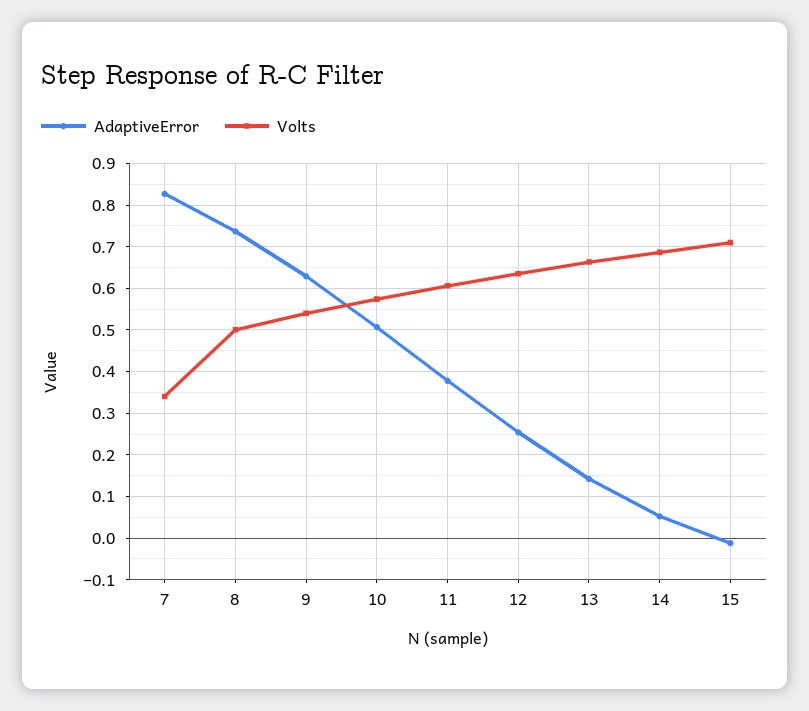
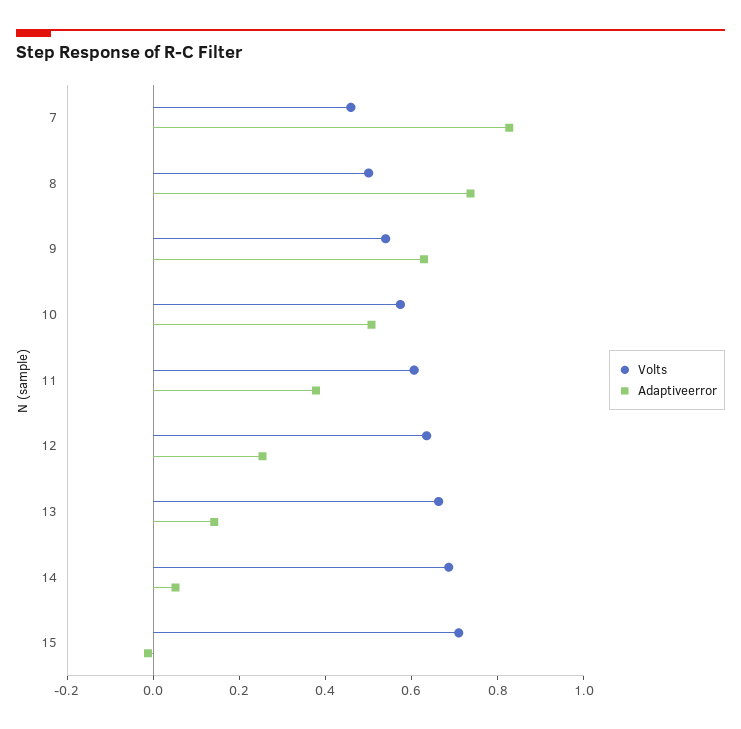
  {
    "AdaptiveError": {
      "7": 0.82,
      "8": 0.74,
      "9": 0.62,
      "10": 0.5,
      "11": 0.38,
      "12": 0.26,
      "13": 0.14,
      "14": 0.06,
      "15": -0.02
    },
    "Volts": {
-     "7": 0.34,
+     "7": 0.45,
      "8": 0.5,
      "9": 0.54,
      "10": 0.58,
      "11": 0.6,
      "12": 0.64,
      "13": 0.66,
      "14": 0.68,
      "15": 0.7
    }
  }

